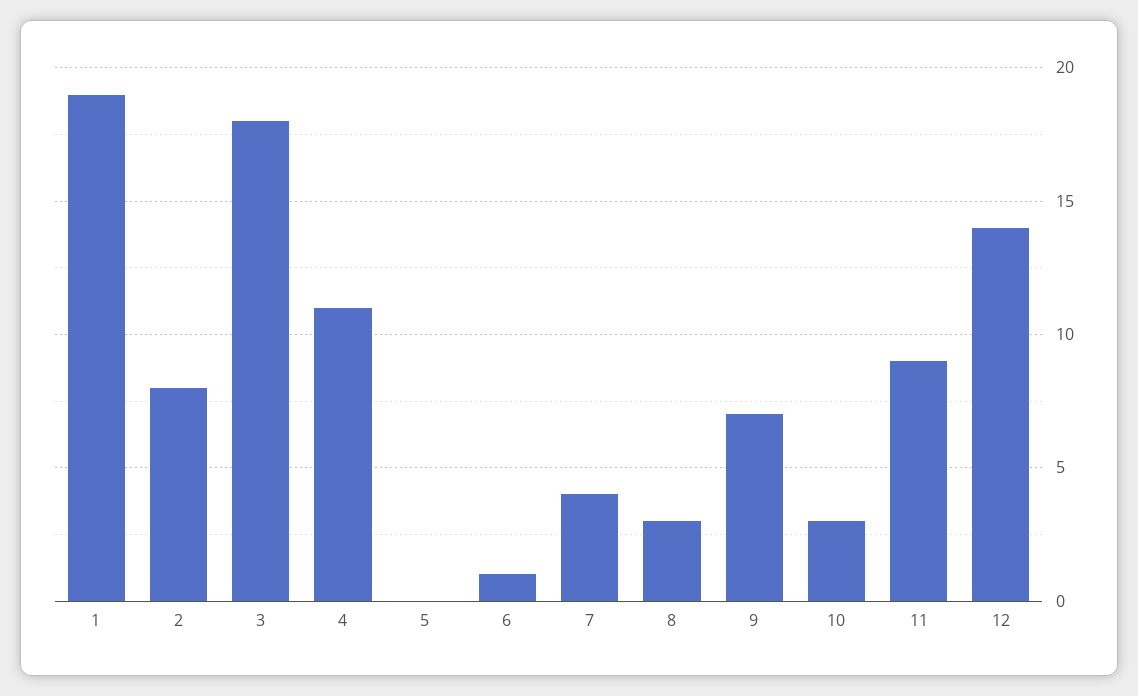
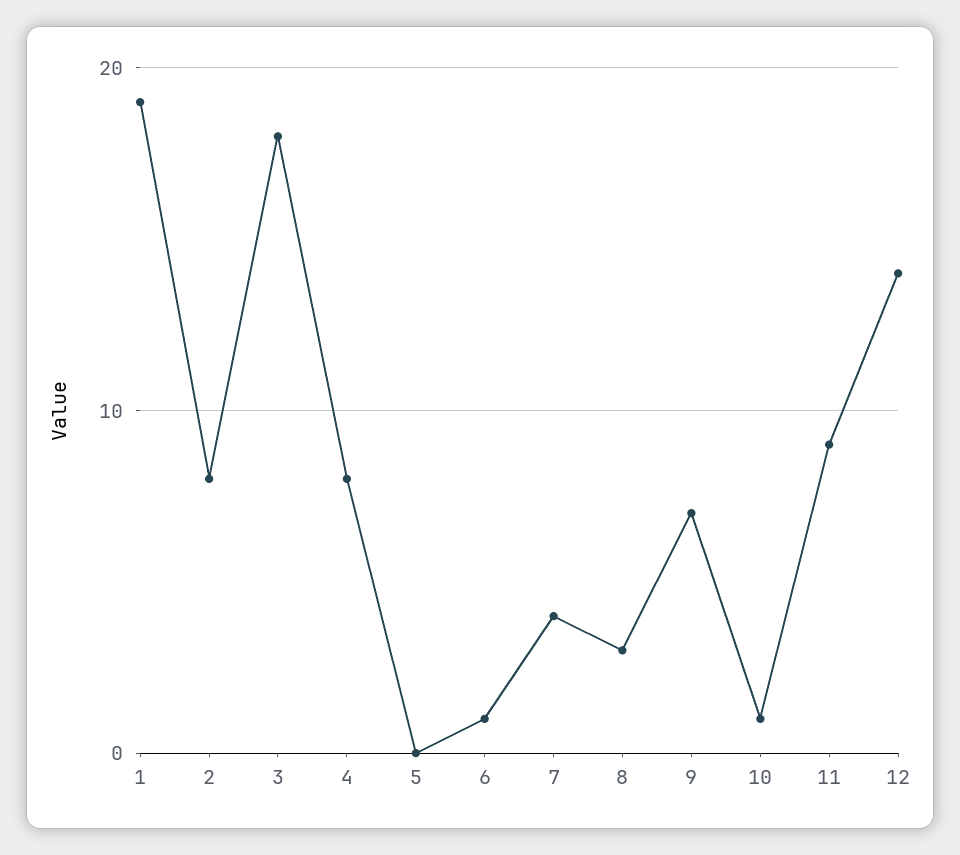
  {
    "1": 19,
    "2": 8,
    "3": 18,
-   "4": 11,
+   "4": 8,
    "5": 0,
    "6": 1,
    "7": 4,
    "8": 3,
    "9": 7,
-   "10": 3,
+   "10": 1,
    "11": 9,
    "12": 14
  }

